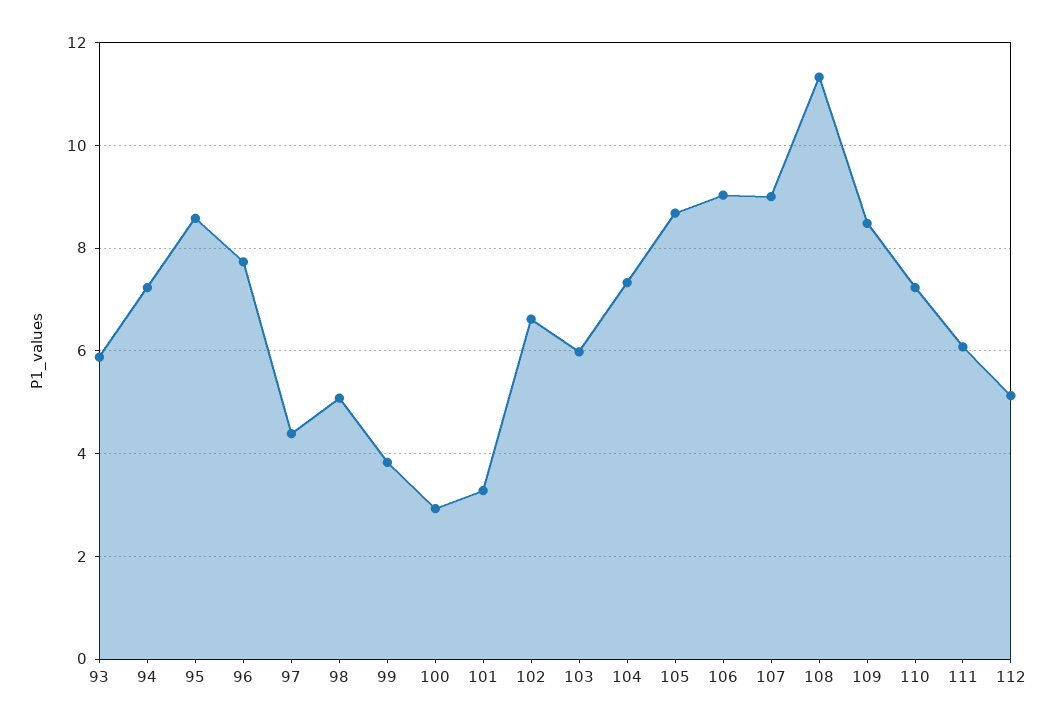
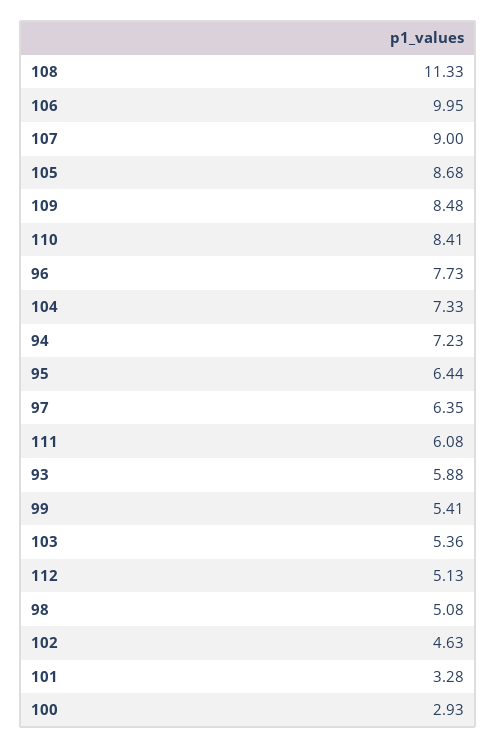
  {
    "93": 5.88,
    "94": 7.23,
-   "95": 8.6,
+   "95": 6.44,
    "96": 7.73,
-   "97": 4.4,
+   "97": 6.35,
    "98": 5.08,
-   "99": 3.8,
+   "99": 5.41,
    "100": 2.93,
    "101": 3.28,
-   "102": 6.6,
+   "102": 4.63,
-   "103": 6,
+   "103": 5.36,
    "104": 7.33,
    "105": 8.68,
-   "106": 9,
+   "106": 9.95,
    "107": 9,
    "108": 11.33,
    "109": 8.48,
-   "110": 7.2,
+   "110": 8.41,
    "111": 6.08,
    "112": 5.13
  }

